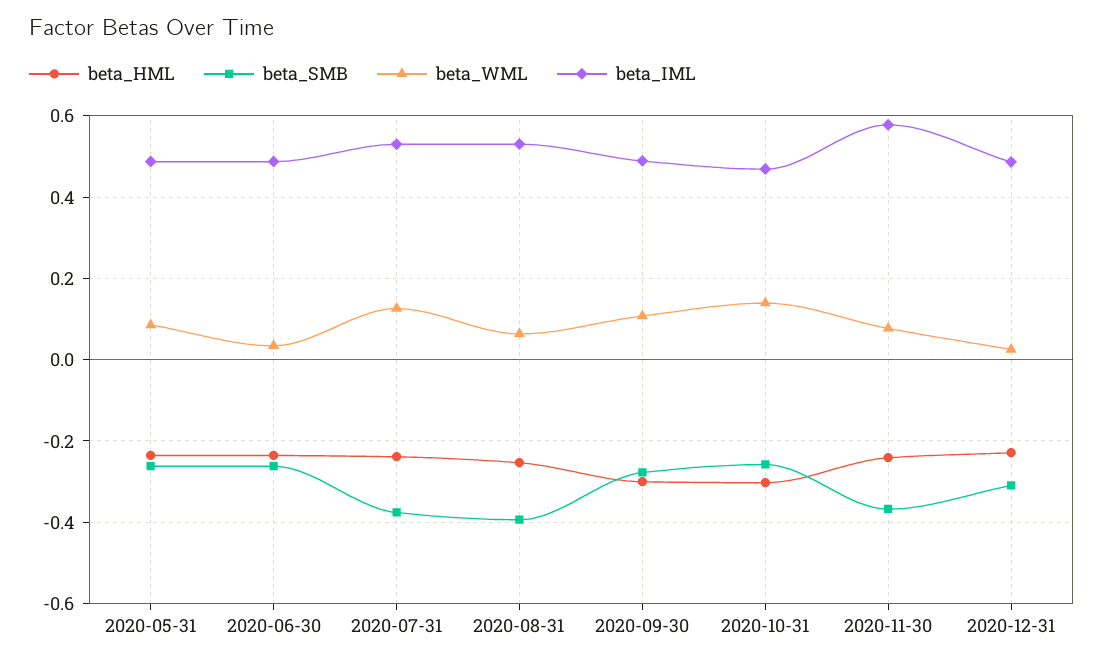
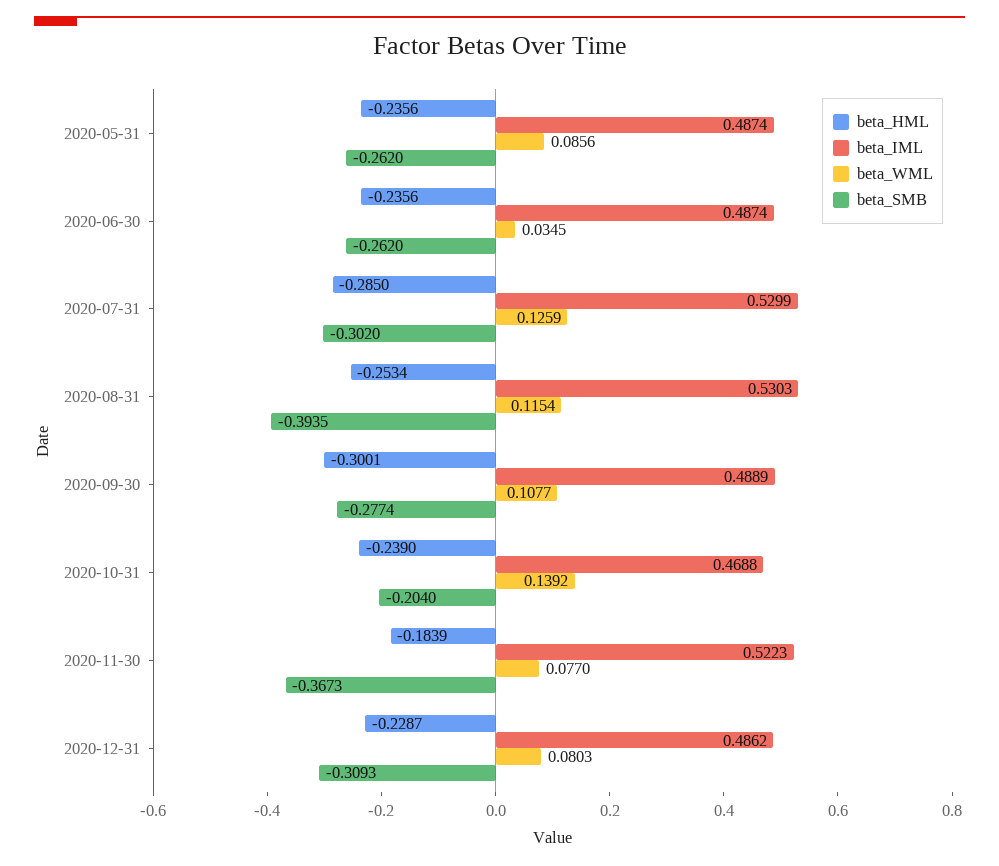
  {
    "beta_HML": {
      "2020-05-31": -0.2356,
      "2020-06-30": -0.2356,
-     "2020-07-31": -0.24,
+     "2020-07-31": -0.285,
      "2020-08-31": -0.2534,
      "2020-09-30": -0.3001,
-     "2020-10-31": -0.3,
+     "2020-10-31": -0.239,
-     "2020-11-30": -0.24,
+     "2020-11-30": -0.1839,
      "2020-12-31": -0.2287
    },
    "beta_SMB": {
      "2020-05-31": -0.262,
      "2020-06-30": -0.262,
-     "2020-07-31": -0.38,
+     "2020-07-31": -0.302,
      "2020-08-31": -0.3935,
      "2020-09-30": -0.2774,
-     "2020-10-31": -0.26,
+     "2020-10-31": -0.204,
      "2020-11-30": -0.3673,
      "2020-12-31": -0.3093
    },
    "beta_WML": {
      "2020-05-31": 0.0856,
      "2020-06-30": 0.0345,
      "2020-07-31": 0.1259,
-     "2020-08-31": 0.06,
+     "2020-08-31": 0.1154,
      "2020-09-30": 0.1077,
      "2020-10-31": 0.1392,
      "2020-11-30": 0.077,
-     "2020-12-31": 0.02
+     "2020-12-31": 0.0803
    },
    "beta_IML": {
      "2020-05-31": 0.4874,
      "2020-06-30": 0.4874,
      "2020-07-31": 0.5299,
      "2020-08-31": 0.5303,
      "2020-09-30": 0.4889,
      "2020-10-31": 0.4688,
-     "2020-11-30": 0.58,
+     "2020-11-30": 0.5223,
      "2020-12-31": 0.4862
    }
  }

